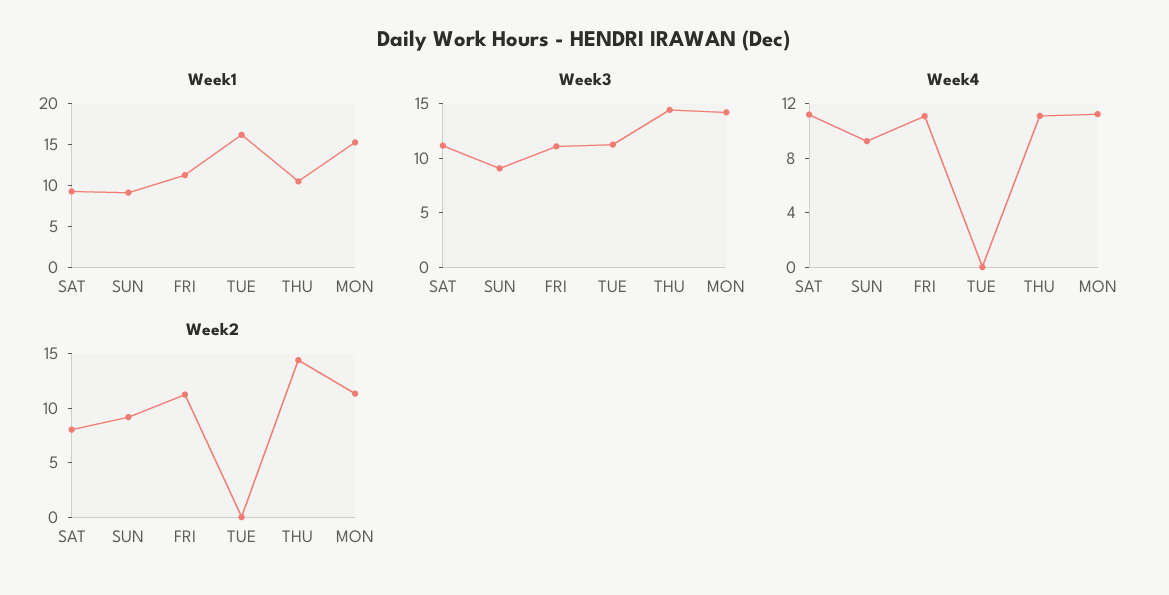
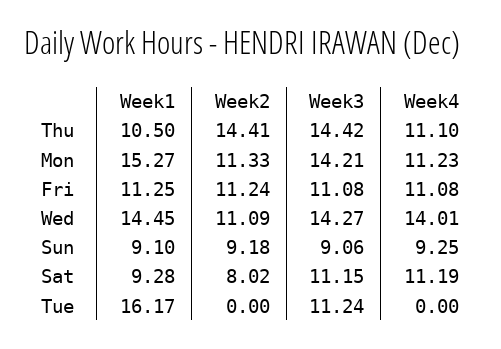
  {
    "Week1": {
      "SAT": 9.28,
      "SUN": 9.1,
      "FRI": 11.25,
      "TUE": 16.17,
      "THU": 10.5,
-     "MON": 15.27
+     "MON": 15.27,
+     "Wed": 14.45
    },
    "Week3": {
      "SAT": 11.15,
      "SUN": 9.06,
      "FRI": 11.08,
      "TUE": 11.24,
      "THU": 14.42,
-     "MON": 14.21
+     "MON": 14.21,
+     "Wed": 14.27
    },
    "Week4": {
      "SAT": 11.19,
      "SUN": 9.25,
      "FRI": 11.08,
      "TUE": 0,
      "THU": 11.1,
-     "MON": 11.23
+     "MON": 11.23,
+     "Wed": 14.01
    },
    "Week2": {
      "SAT": 8.02,
      "SUN": 9.18,
      "FRI": 11.24,
      "TUE": 0,
      "THU": 14.41,
-     "MON": 11.33
+     "MON": 11.33,
+     "Wed": 11.09
    }
  }

